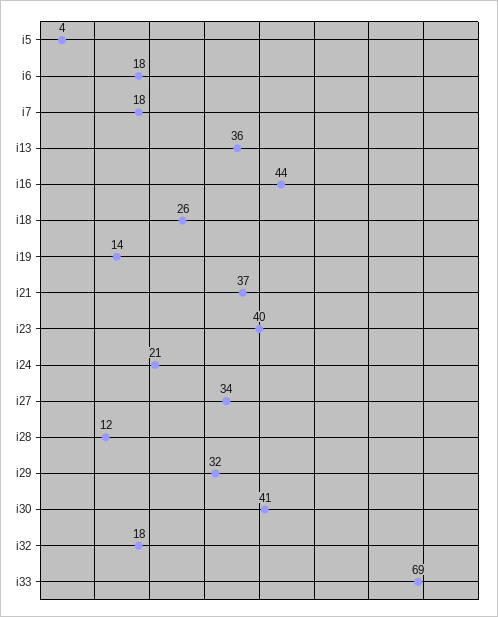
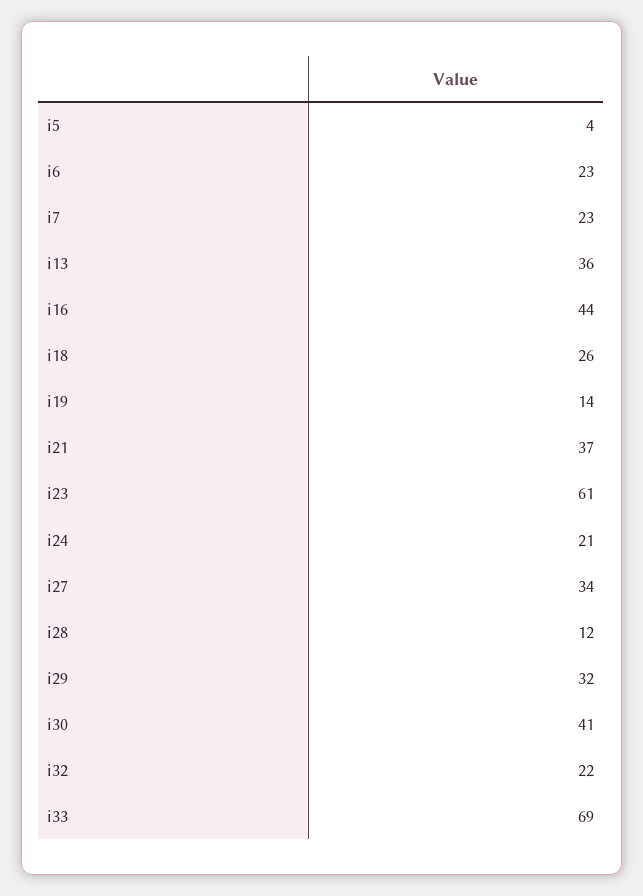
  {
    "i5": 4,
-   "i6": 18,
+   "i6": 23,
-   "i7": 18,
+   "i7": 23,
    "i13": 36,
    "i16": 44,
    "i18": 26,
    "i19": 14,
    "i21": 37,
-   "i23": 40,
+   "i23": 61,
    "i24": 21,
    "i27": 34,
    "i28": 12,
    "i29": 32,
    "i30": 41,
-   "i32": 18,
+   "i32": 22,
    "i33": 69
  }

